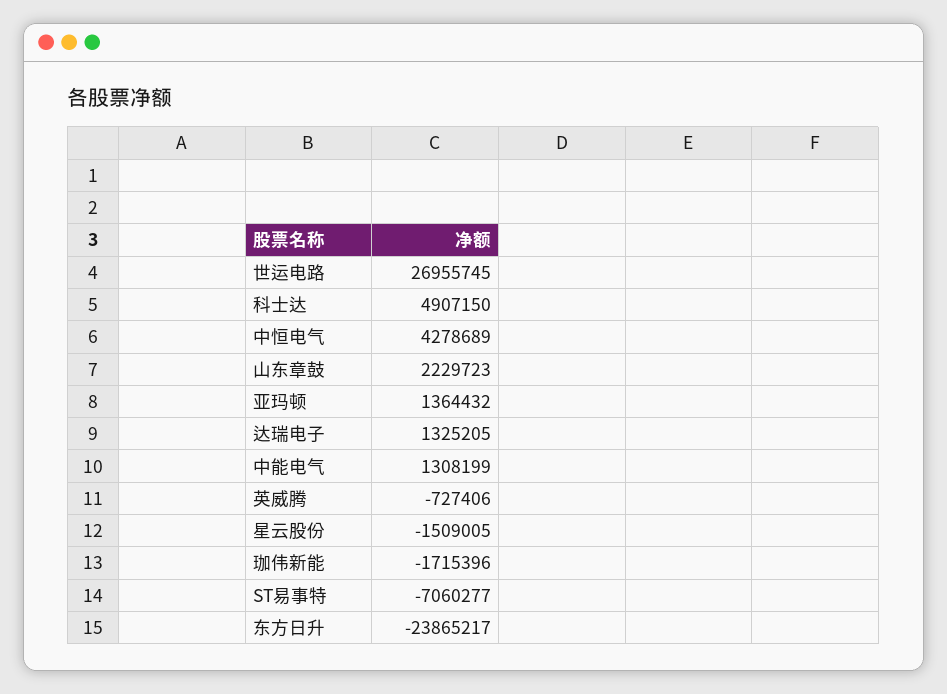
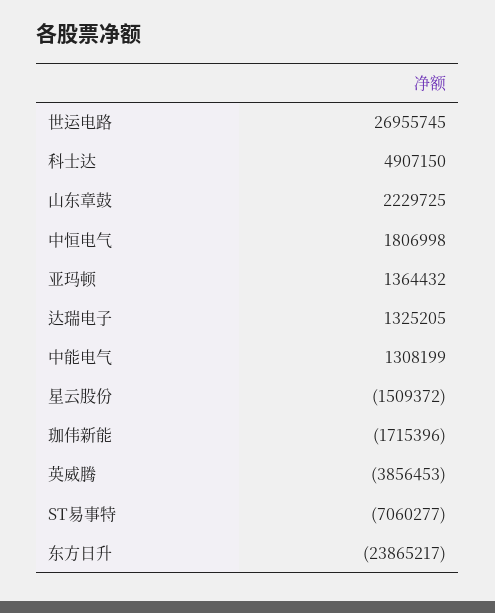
  {
    "世运电路": 26955745,
    "科士达": 4907150,
-   "中恒电气": 4278689,
+   "中恒电气": 1806998,
-   "山东章鼓": 2229723,
+   "山东章鼓": 2229725,
    "亚玛顿": 1364432,
    "达瑞电子": 1325205,
    "中能电气": 1308199,
-   "英威腾": -727406,
+   "英威腾": -3856453,
-   "星云股份": -1509005,
+   "星云股份": -1509372,
    "珈伟新能": -1715396,
    "ST易事特": -7060277,
    "东方日升": -23865217
  }

